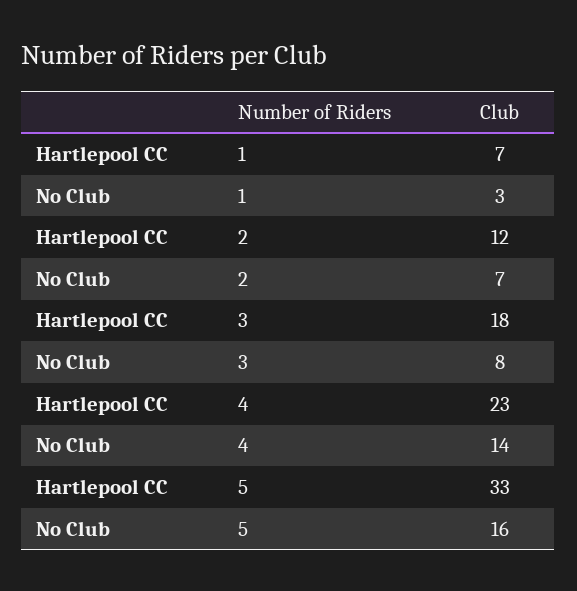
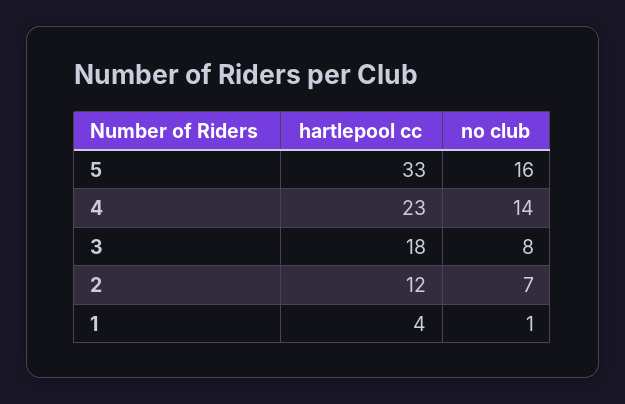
  {
    "Hartlepool CC": {
-     "1": 7,
+     "1": 4,
      "2": 12,
      "3": 18,
      "4": 23,
      "5": 33
    },
    "No Club": {
-     "1": 3,
+     "1": 1,
      "2": 7,
      "3": 8,
      "4": 14,
      "5": 16
    }
  }

